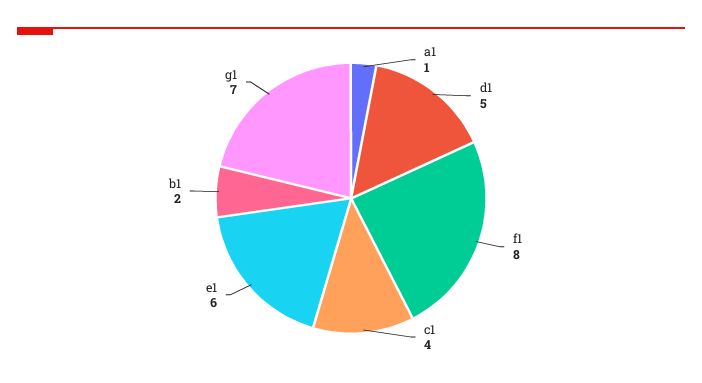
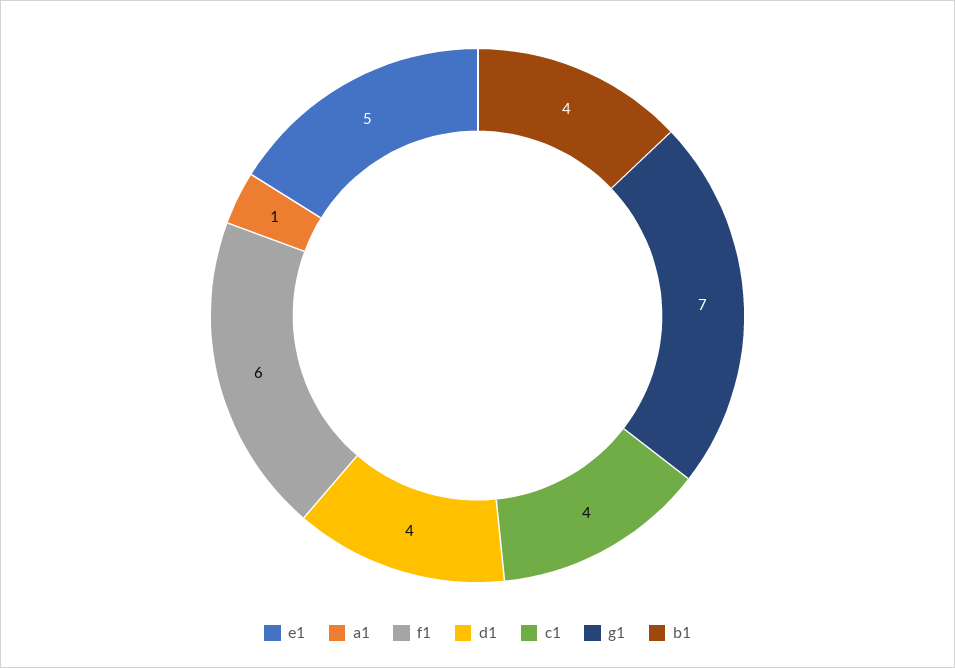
  {
    "a1": 1,
-   "d1": 5,
+   "d1": 4,
-   "f1": 8,
+   "f1": 6,
    "c1": 4,
-   "e1": 6,
+   "e1": 5,
-   "b1": 2,
+   "b1": 4,
    "g1": 7
  }

